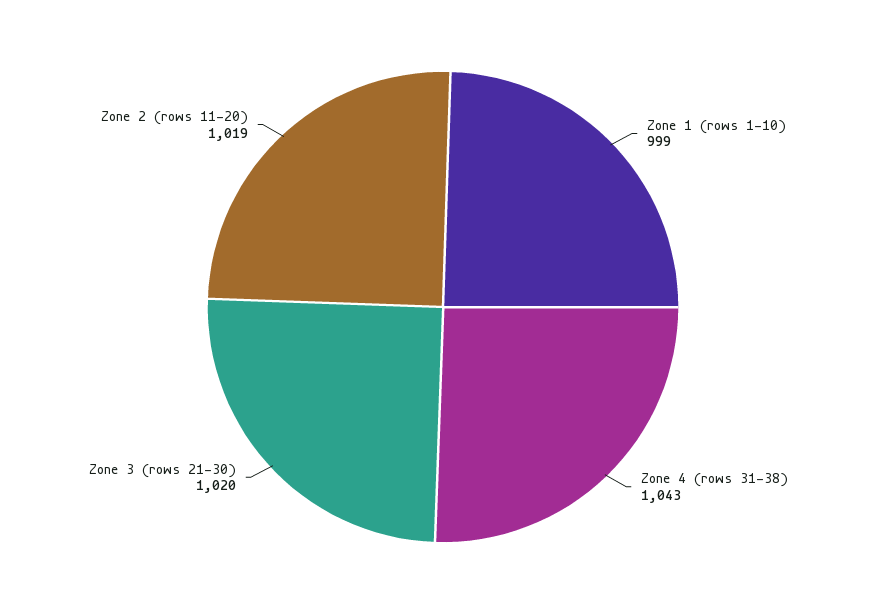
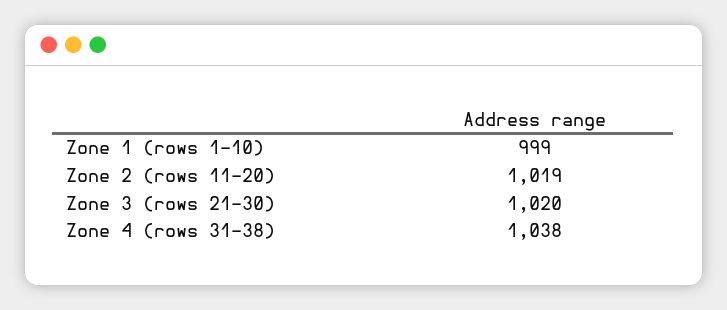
  {
    "Zone 1 (rows 1-10)": 999,
-   "Zone 4 (rows 31-38)": 1043,
+   "Zone 4 (rows 31-38)": 1038,
    "Zone 3 (rows 21-30)": 1020,
    "Zone 2 (rows 11-20)": 1019
  }

